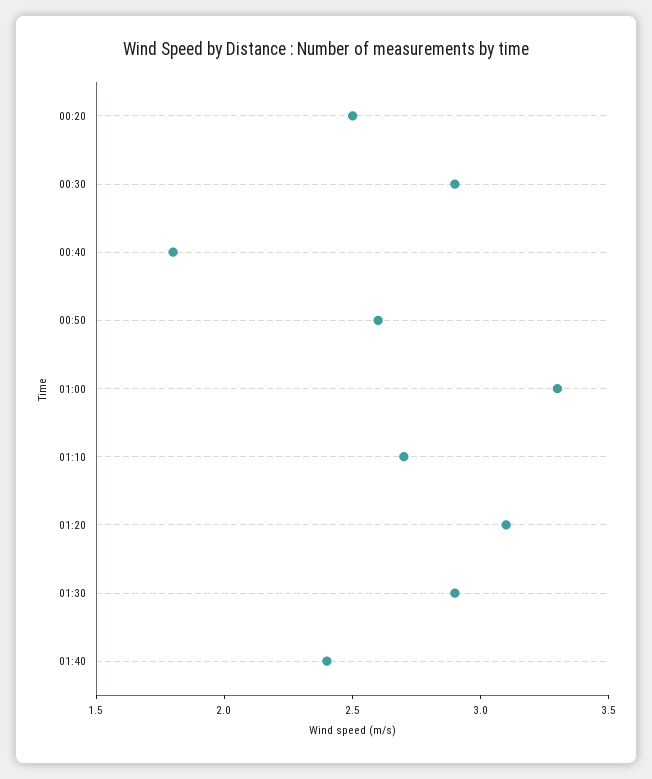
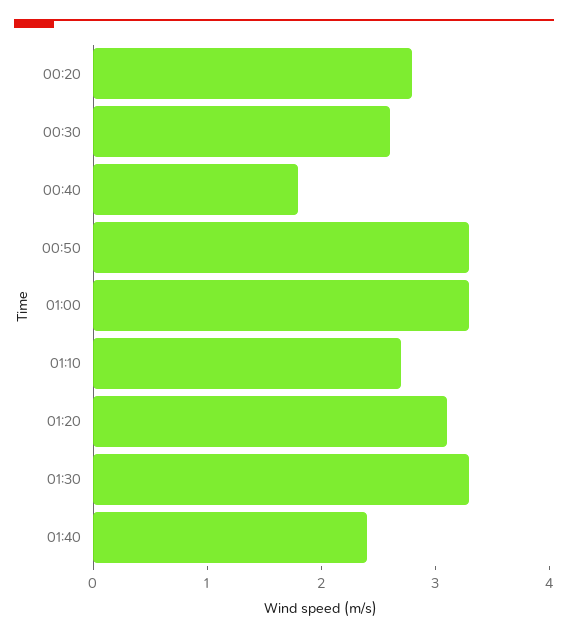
  {
-   "00:20": 2.5,
+   "00:20": 2.8,
-   "00:30": 2.9,
+   "00:30": 2.6,
    "00:40": 1.8,
-   "00:50": 2.6,
+   "00:50": 3.3,
    "01:00": 3.3,
    "01:10": 2.7,
    "01:20": 3.1,
-   "01:30": 2.9,
+   "01:30": 3.3,
    "01:40": 2.4
  }

